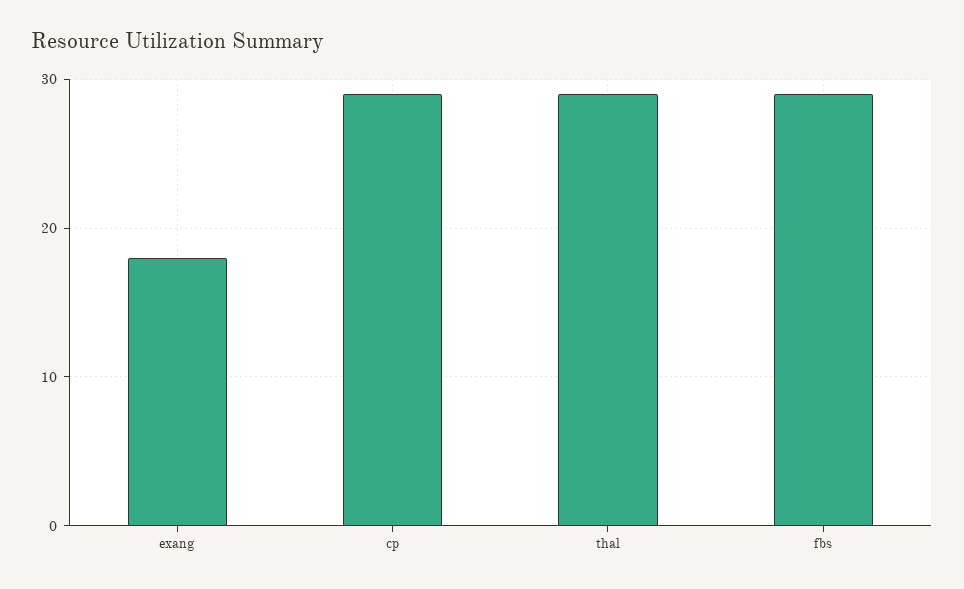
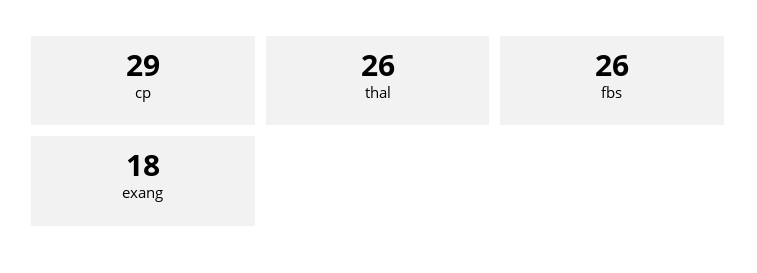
  {
    "exang": 18,
    "cp": 29,
-   "thal": 29,
+   "thal": 26,
-   "fbs": 29
+   "fbs": 26
  }

